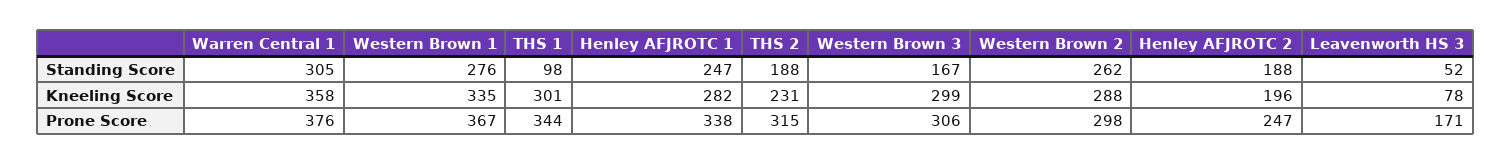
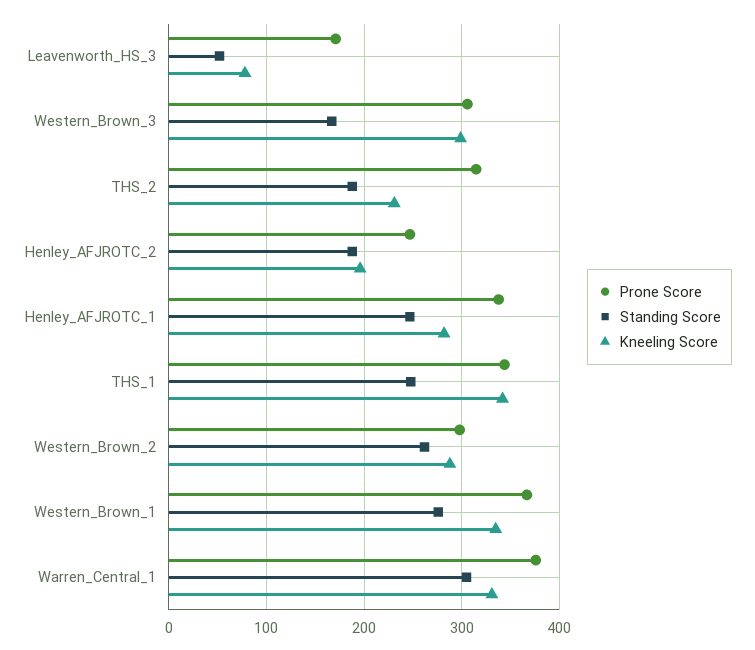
  {
    "Standing Score": {
      "Warren Central 1": 305,
      "Western Brown 1": 276,
-     "THS 1": 98,
+     "THS 1": 250,
      "Henley AFJROTC 1": 247,
      "THS 2": 188,
      "Western Brown 3": 167,
      "Western Brown 2": 262,
      "Henley AFJROTC 2": 188,
      "Leavenworth HS 3": 52
    },
    "Kneeling Score": {
-     "Warren Central 1": 358,
+     "Warren Central 1": 330,
      "Western Brown 1": 335,
-     "THS 1": 301,
+     "THS 1": 340,
      "Henley AFJROTC 1": 282,
      "THS 2": 231,
      "Western Brown 3": 299,
      "Western Brown 2": 288,
      "Henley AFJROTC 2": 196,
      "Leavenworth HS 3": 78
    },
    "Prone Score": {
      "Warren Central 1": 376,
      "Western Brown 1": 367,
      "THS 1": 344,
      "Henley AFJROTC 1": 338,
      "THS 2": 315,
      "Western Brown 3": 306,
      "Western Brown 2": 298,
      "Henley AFJROTC 2": 247,
      "Leavenworth HS 3": 171
    }
  }

